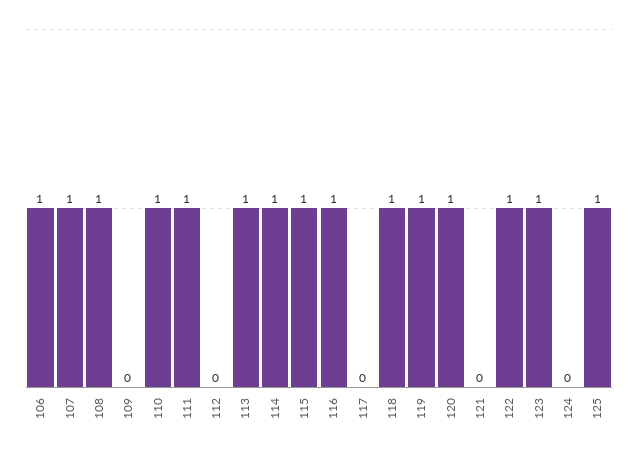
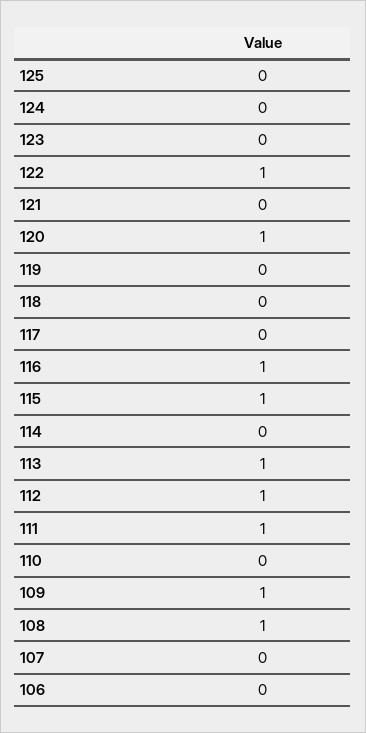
  {
-   "106": 1,
+   "106": 0,
-   "107": 1,
+   "107": 0,
    "108": 1,
-   "109": 0,
+   "109": 1,
-   "110": 1,
+   "110": 0,
    "111": 1,
-   "112": 0,
+   "112": 1,
    "113": 1,
-   "114": 1,
+   "114": 0,
    "115": 1,
    "116": 1,
    "117": 0,
-   "118": 1,
+   "118": 0,
-   "119": 1,
+   "119": 0,
    "120": 1,
    "121": 0,
    "122": 1,
-   "123": 1,
+   "123": 0,
    "124": 0,
-   "125": 1
+   "125": 0
  }

